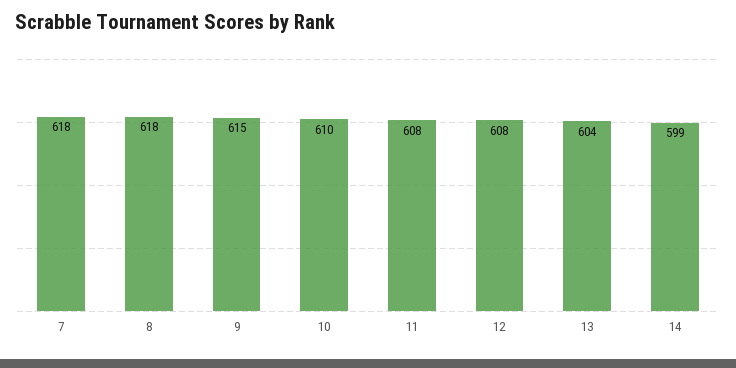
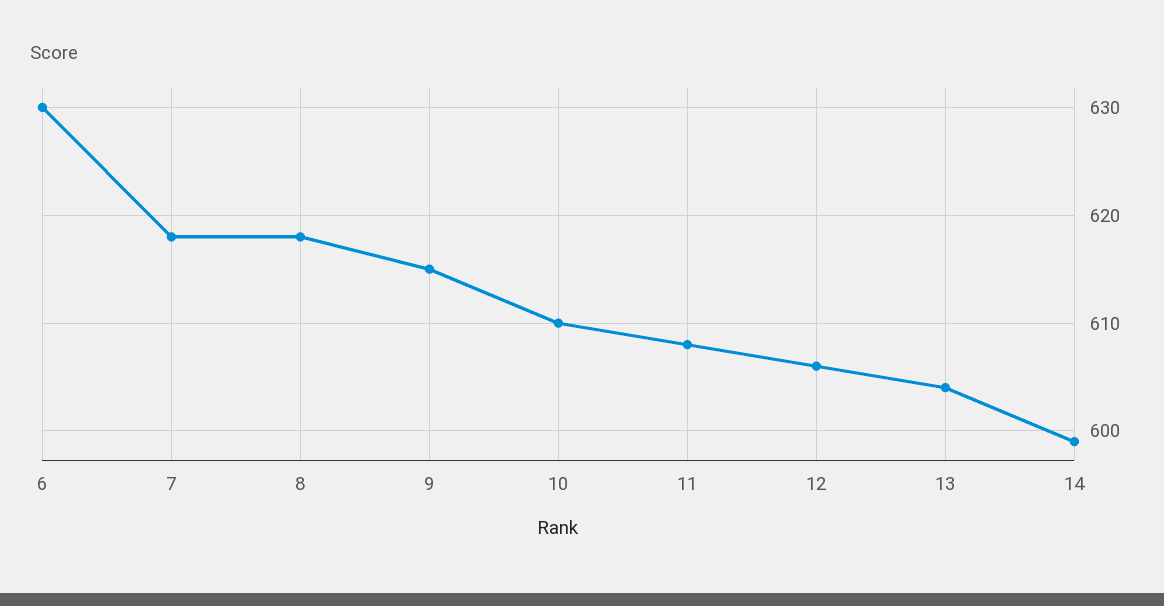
  {
    "7": 618,
    "8": 618,
    "9": 615,
    "10": 610,
    "11": 608,
-   "12": 608,
+   "12": 606,
    "13": 604,
-   "14": 599
+   "14": 599,
+   "6": 630
  }

